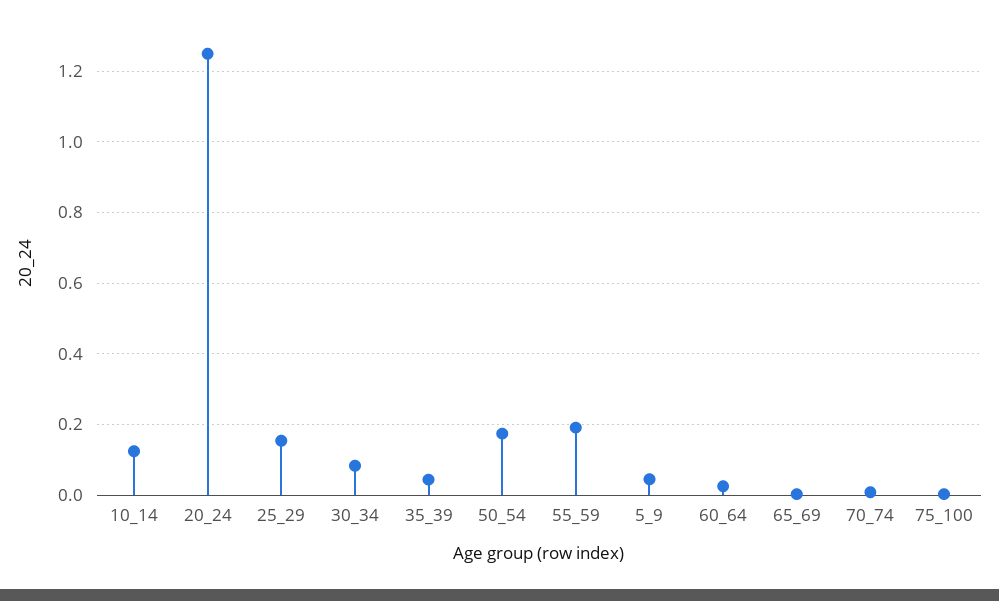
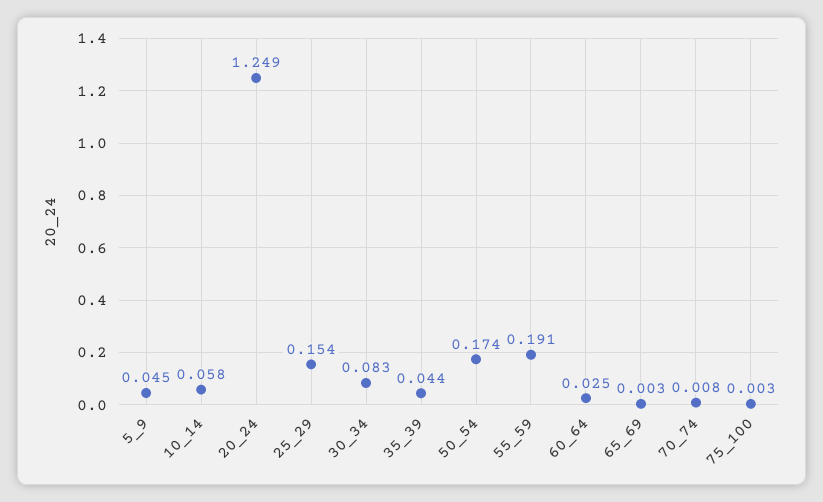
  {
-   "10_14": 0.12,
+   "10_14": 0.058,
    "20_24": 1.249,
    "25_29": 0.154,
    "30_34": 0.083,
    "35_39": 0.044,
    "50_54": 0.174,
    "55_59": 0.191,
    "5_9": 0.045,
    "60_64": 0.025,
    "65_69": 0.003,
    "70_74": 0.008,
    "75_100": 0.003
  }

